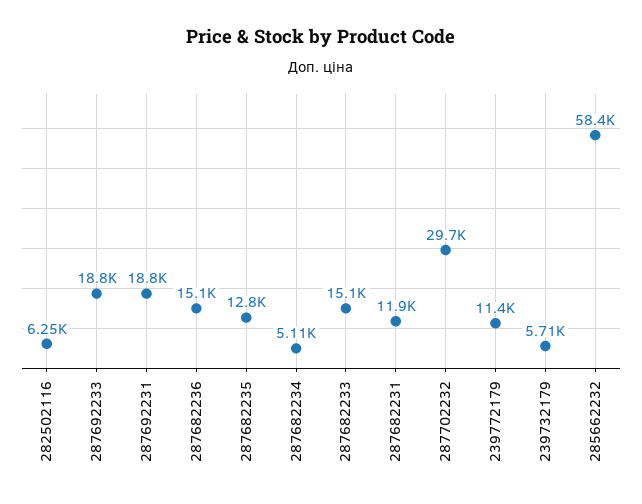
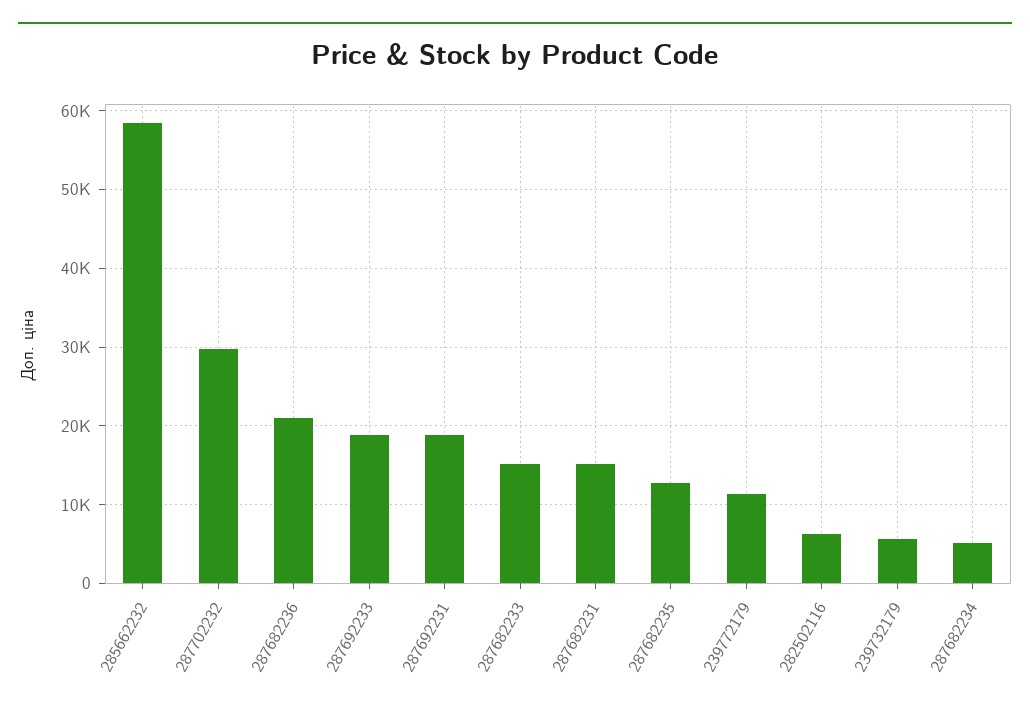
  {
    "282502116": 6250,
    "287692233": 18800,
    "287692231": 18800,
-   "287682236": 15100,
+   "287682236": 21000,
    "287682235": 12800,
    "287682234": 5110,
    "287682233": 15100,
-   "287682231": 11900,
+   "287682231": 15000,
    "287702232": 29700,
    "239772179": 11400,
    "239732179": 5710,
    "285662232": 58400
  }

